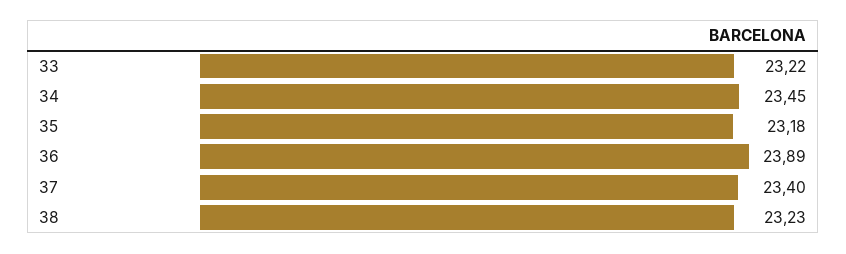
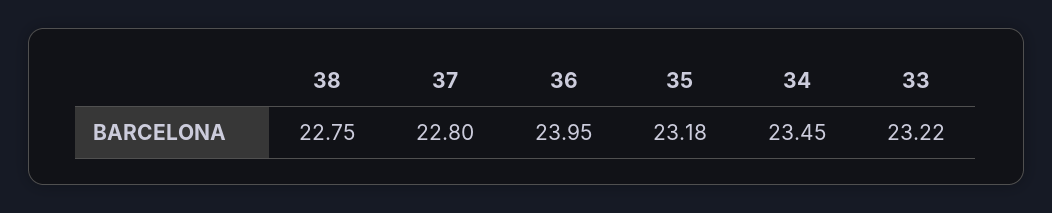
  {
    "33": 23.22,
    "34": 23.45,
    "35": 23.18,
-   "36": 23.89,
+   "36": 23.95,
-   "37": 23.4,
+   "37": 22.8,
-   "38": 23.23
+   "38": 22.75
  }

